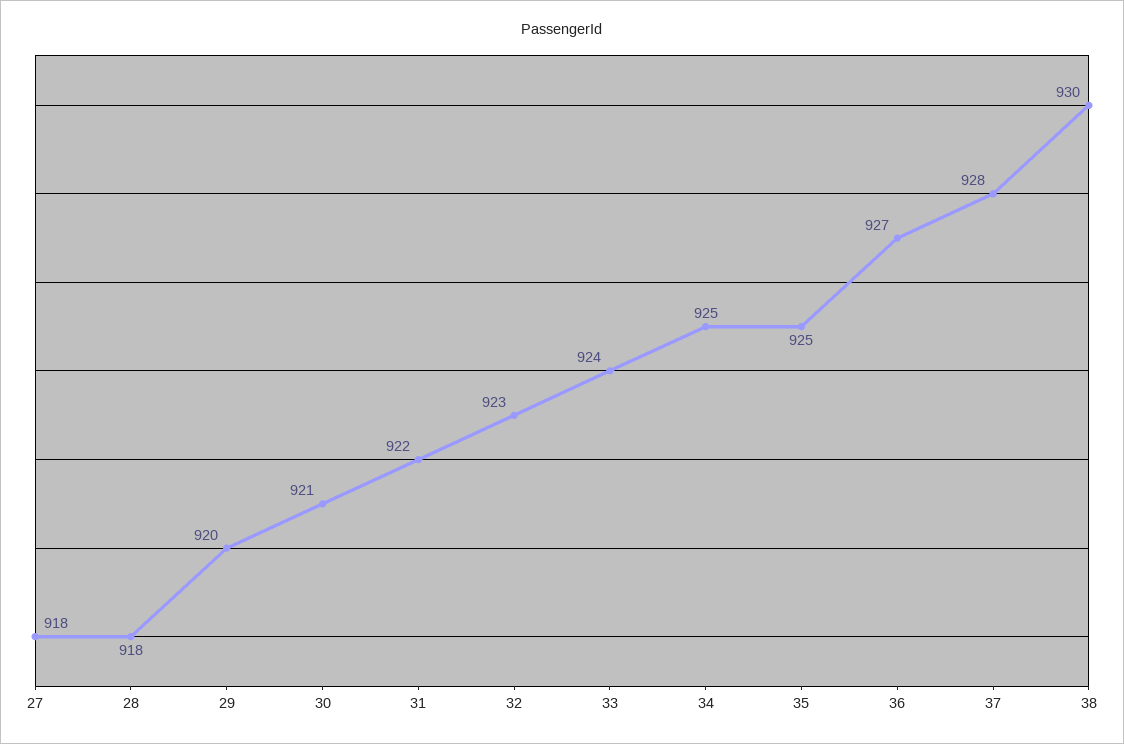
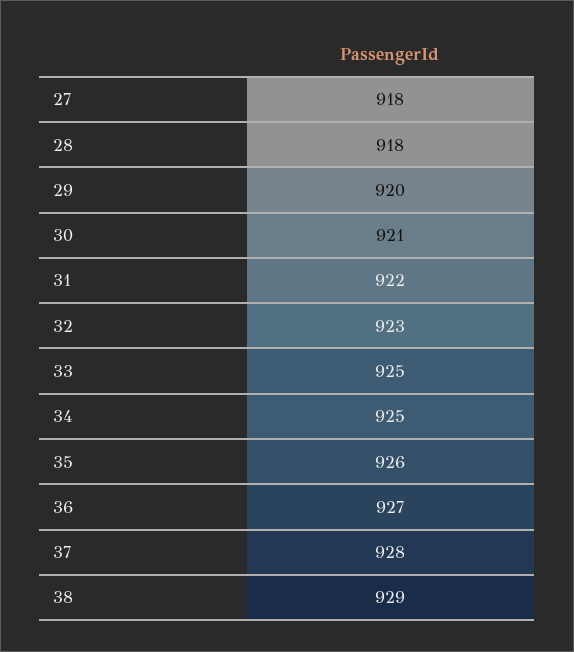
  {
    "27": 918,
    "28": 918,
    "29": 920,
    "30": 921,
    "31": 922,
    "32": 923,
-   "33": 924,
+   "33": 925,
    "34": 925,
-   "35": 925,
+   "35": 926,
    "36": 927,
    "37": 928,
-   "38": 930
+   "38": 929
  }

